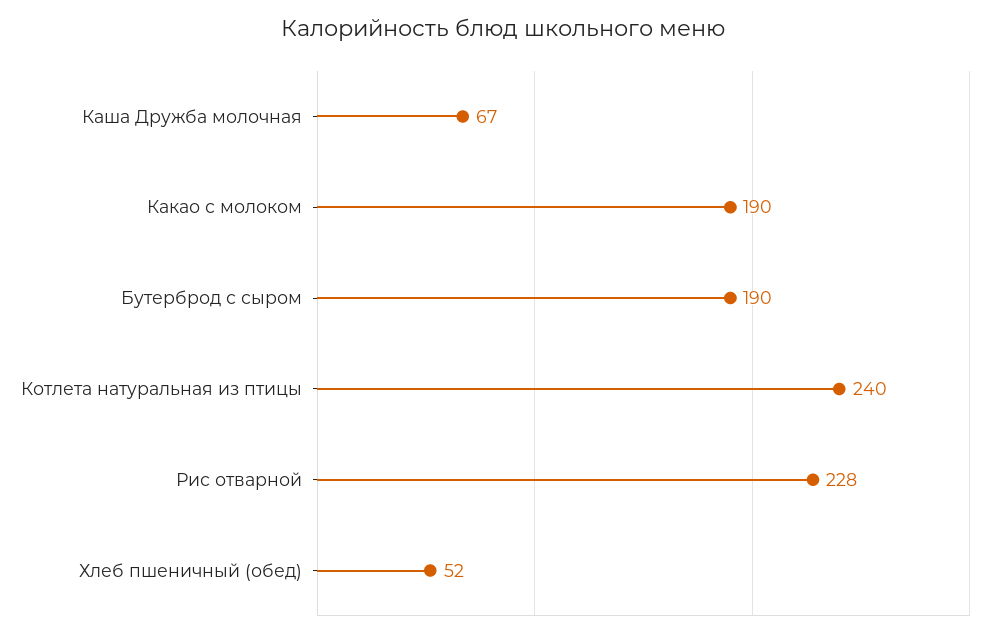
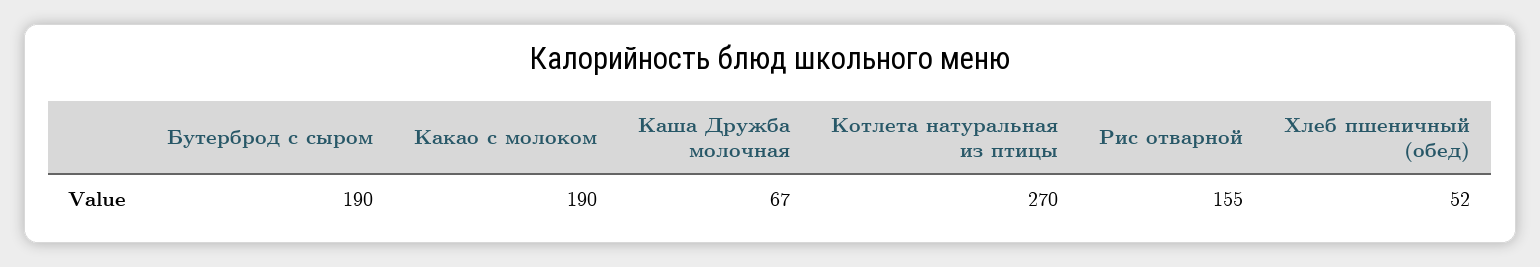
  {
    "Каша Дружба молочная": 67,
    "Какао с молоком": 190,
    "Бутерброд с сыром": 190,
-   "Котлета натуральная из птицы": 240,
+   "Котлета натуральная из птицы": 270,
-   "Рис отварной": 228,
+   "Рис отварной": 155,
    "Хлеб пшеничный (обед)": 52
  }

